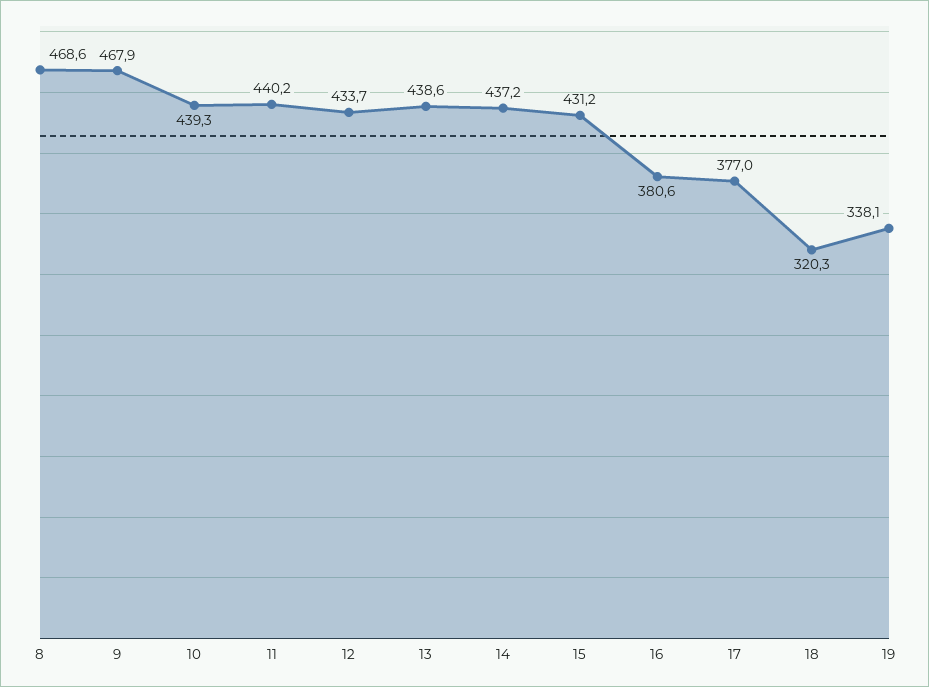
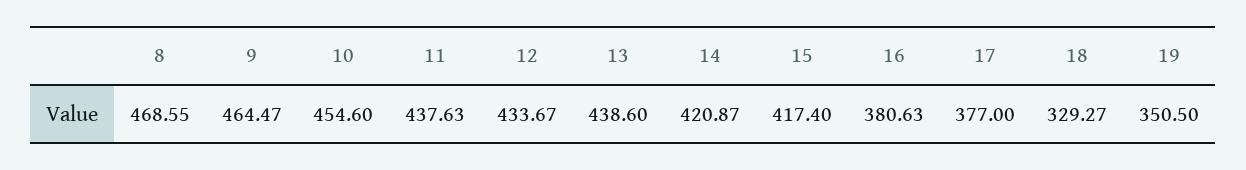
  {
    "8": 468.55,
-   "9": 467.9,
+   "9": 464.47,
-   "10": 439.3,
+   "10": 454.6,
-   "11": 440.2,
+   "11": 437.63,
    "12": 433.67,
    "13": 438.6,
-   "14": 437.2,
+   "14": 420.87,
-   "15": 431.2,
+   "15": 417.4,
    "16": 380.63,
    "17": 377,
-   "18": 320.3,
+   "18": 329.27,
-   "19": 338.1
+   "19": 350.5
  }

